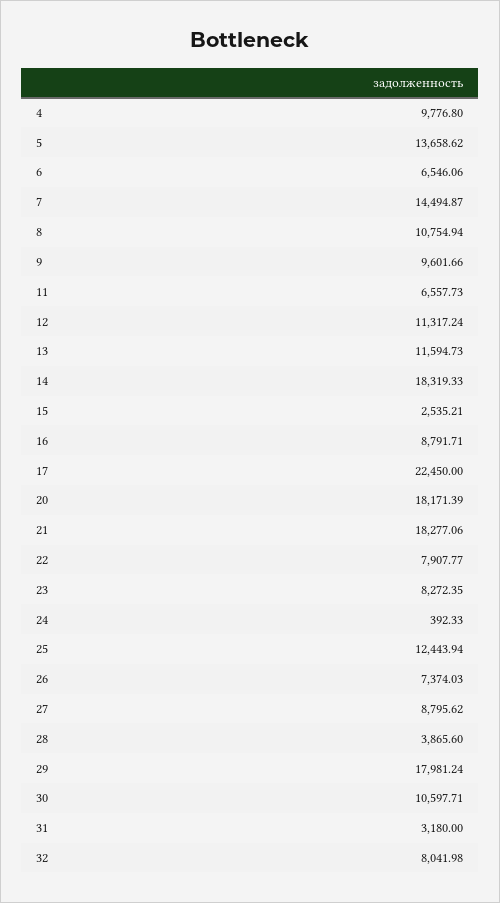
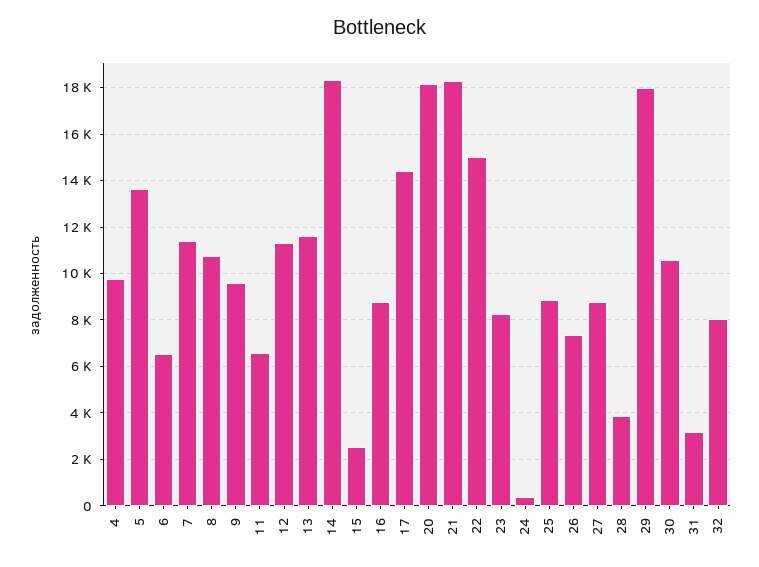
  {
    "4": 9776.8,
    "5": 13658.62,
    "6": 6546.06,
-   "7": 14494.87,
+   "7": 11500,
    "8": 10754.94,
    "9": 9601.66,
    "11": 6557.73,
    "12": 11317.24,
    "13": 11594.73,
    "14": 18319.33,
    "15": 2535.21,
    "16": 8791.71,
-   "17": 22450,
+   "17": 14500,
    "20": 18171.39,
    "21": 18277.06,
-   "22": 7907.77,
+   "22": 15000,
    "23": 8272.35,
    "24": 392.33,
-   "25": 12443.94,
+   "25": 9000,
    "26": 7374.03,
    "27": 8795.62,
    "28": 3865.6,
    "29": 17981.24,
    "30": 10597.71,
    "31": 3180,
    "32": 8041.98
  }

